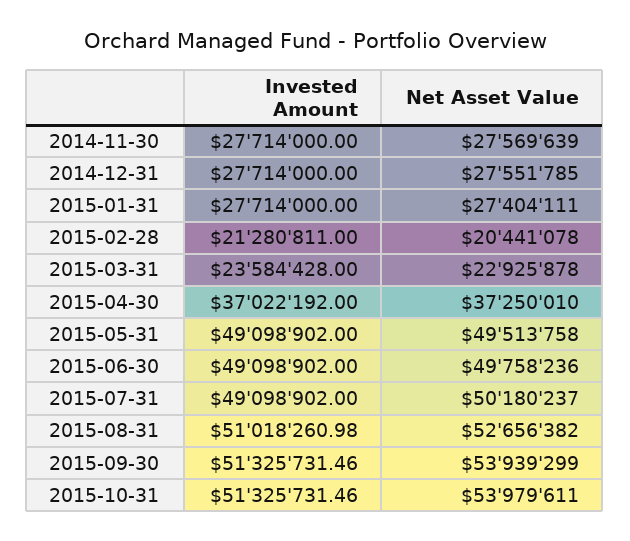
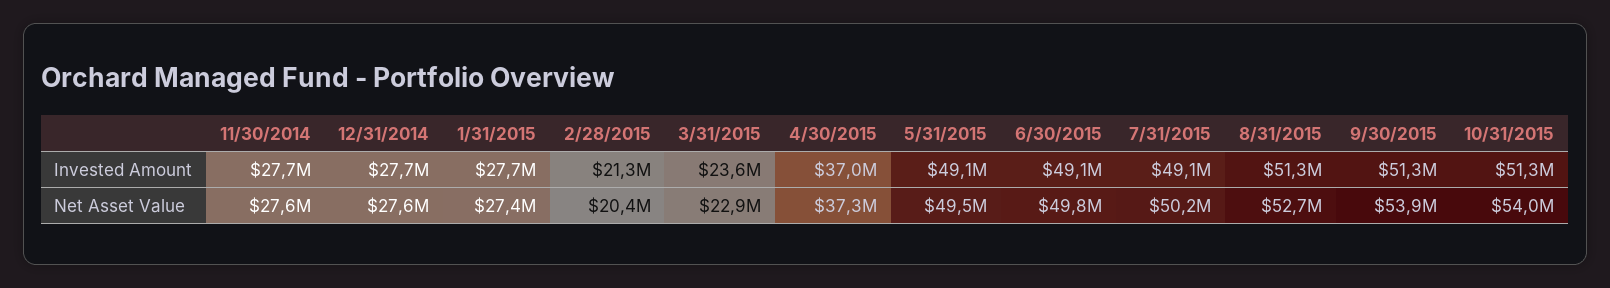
  {
    "Invested Amount": {
      "2014-11-30": 27714000,
      "2014-12-31": 27714000,
      "2015-01-31": 27714000,
      "2015-02-28": 21280811,
      "2015-03-31": 23584428,
      "2015-04-30": 37022192,
      "2015-05-31": 49098902,
      "2015-06-30": 49098902,
      "2015-07-31": 49098902,
-     "2015-08-31": 51018260.98,
+     "2015-08-31": 51300000,
      "2015-09-30": 51325731.46,
      "2015-10-31": 51325731.46
    },
    "Net Asset Value": {
      "2014-11-30": 27569639,
      "2014-12-31": 27551785,
      "2015-01-31": 27404111,
      "2015-02-28": 20441078,
      "2015-03-31": 22925878,
      "2015-04-30": 37250010,
      "2015-05-31": 49513758,
      "2015-06-30": 49758236,
      "2015-07-31": 50180237,
      "2015-08-31": 52656382,
      "2015-09-30": 53939299,
      "2015-10-31": 53979611
    }
  }

